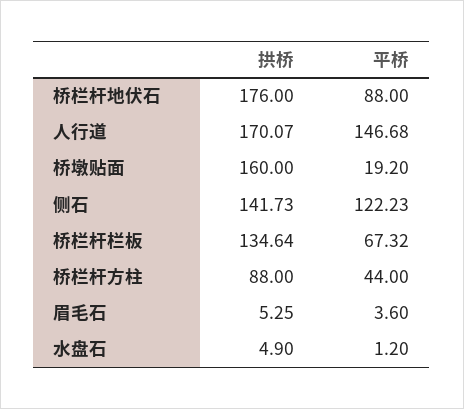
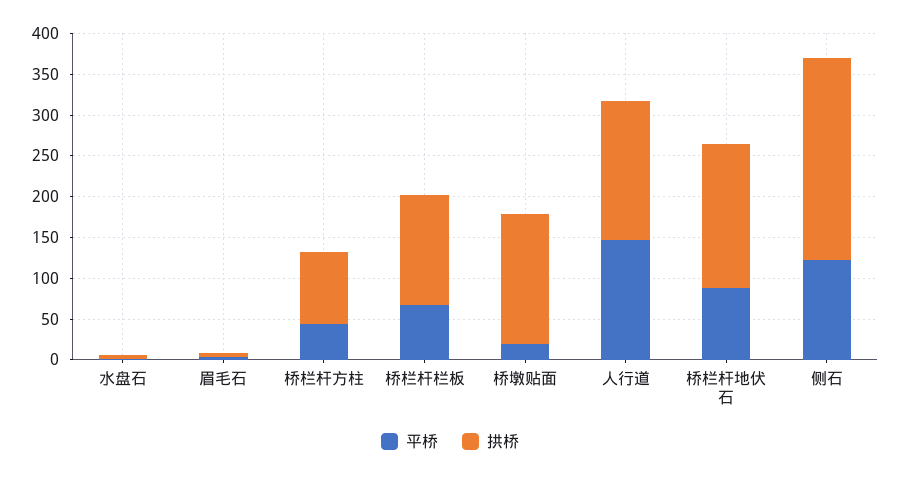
  {
    "拱桥": {
      "桥栏杆地伏石": 176,
      "人行道": 170.07,
      "桥墩贴面": 160,
-     "侧石": 141.73,
+     "侧石": 250,
      "桥栏杆栏板": 134.64,
      "桥栏杆方柱": 88,
      "眉毛石": 5.25,
      "水盘石": 4.9
    },
    "平桥": {
      "桥栏杆地伏石": 88,
      "人行道": 146.68,
      "桥墩贴面": 19.2,
      "侧石": 122.23,
      "桥栏杆栏板": 67.32,
      "桥栏杆方柱": 44,
      "眉毛石": 3.6,
      "水盘石": 1.2
    }
  }

